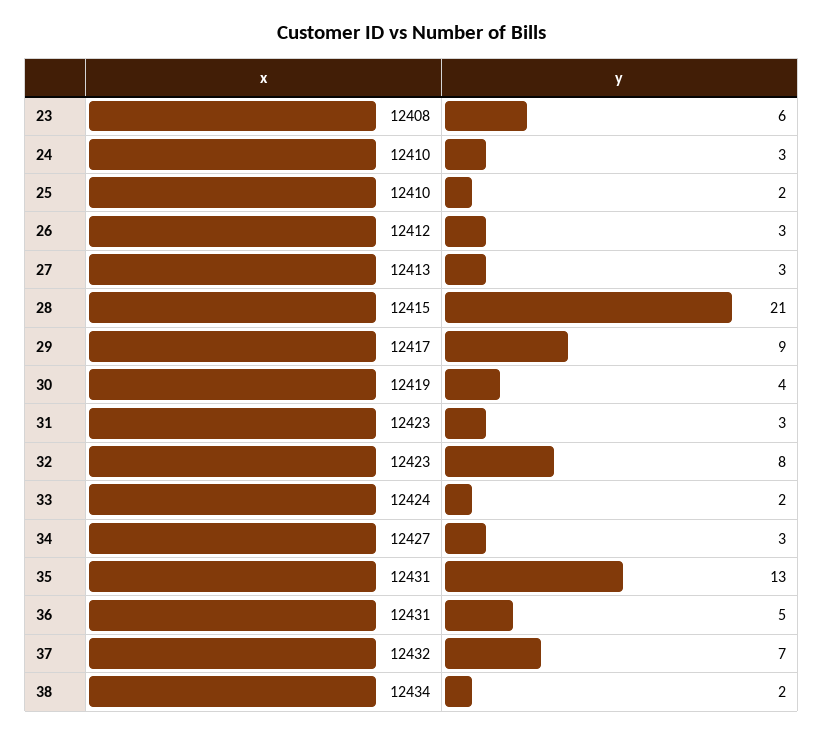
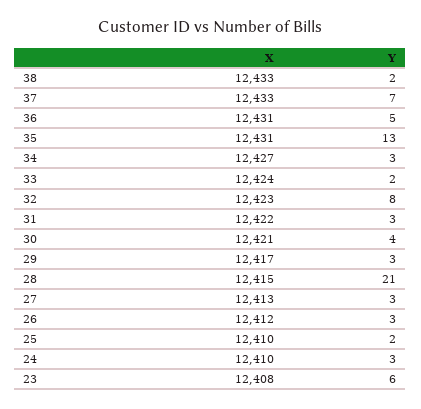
  {
    "x": {
      "23": 12408,
      "24": 12410,
      "25": 12410,
      "26": 12412,
      "27": 12413,
      "28": 12415,
      "29": 12417,
-     "30": 12419,
+     "30": 12421,
-     "31": 12423,
+     "31": 12422,
      "32": 12423,
      "33": 12424,
      "34": 12427,
      "35": 12431,
      "36": 12431,
-     "37": 12432,
+     "37": 12433,
-     "38": 12434
+     "38": 12433
    },
    "y": {
      "23": 6,
      "24": 3,
      "25": 2,
      "26": 3,
      "27": 3,
      "28": 21,
-     "29": 9,
+     "29": 3,
      "30": 4,
      "31": 3,
      "32": 8,
      "33": 2,
      "34": 3,
      "35": 13,
      "36": 5,
      "37": 7,
      "38": 2
    }
  }

